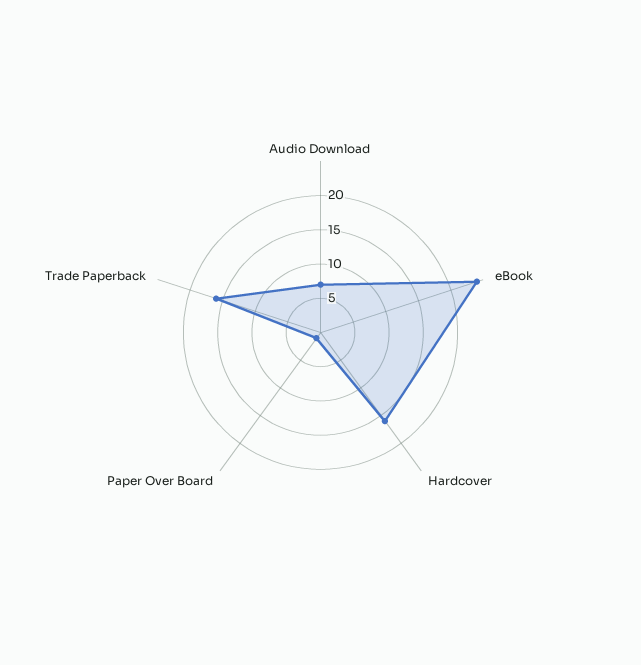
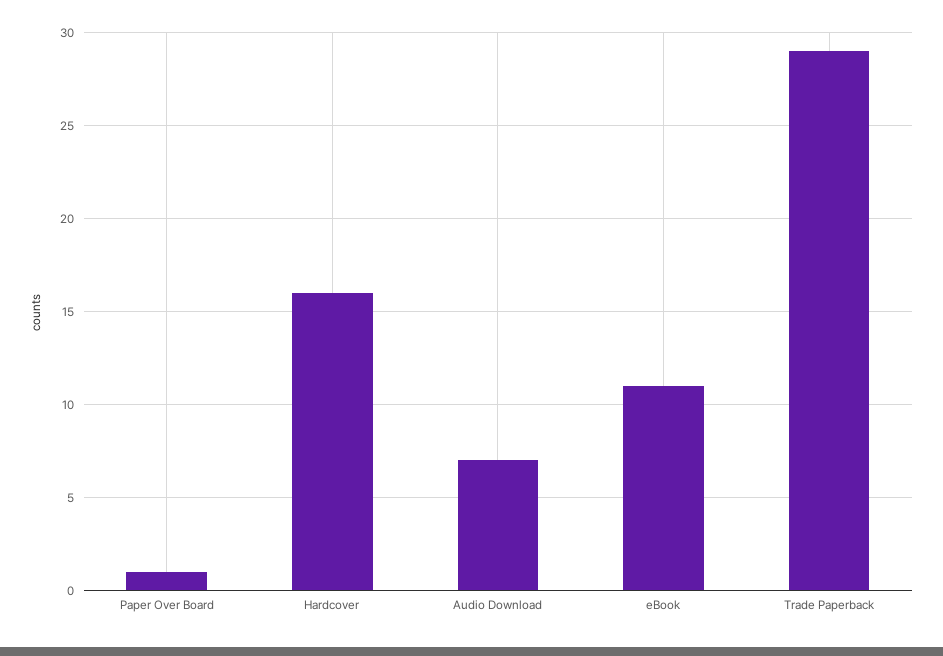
  {
    "Audio Download": 7,
-   "eBook": 25,
+   "eBook": 11,
    "Hardcover": 16,
    "Paper Over Board": 1,
-   "Trade Paperback": 15
+   "Trade Paperback": 29
  }

